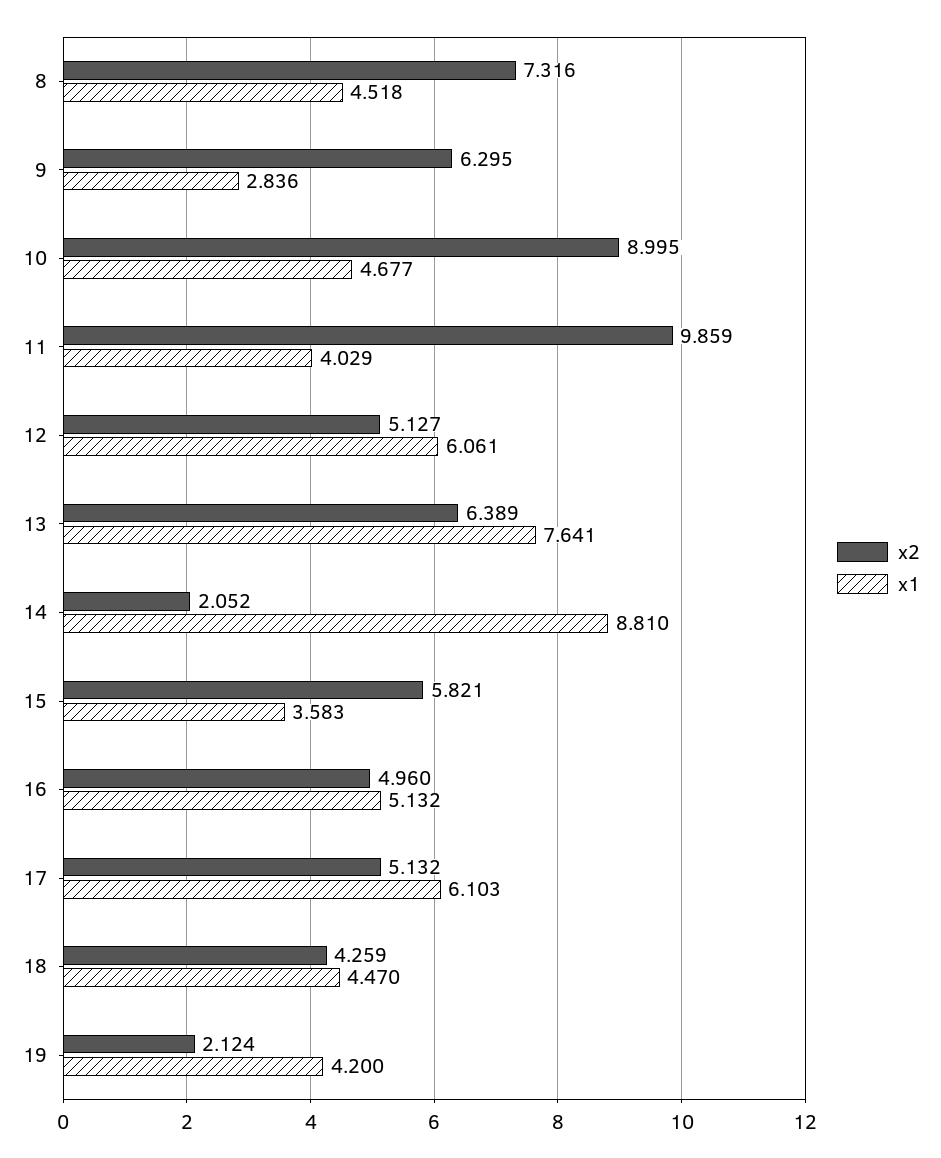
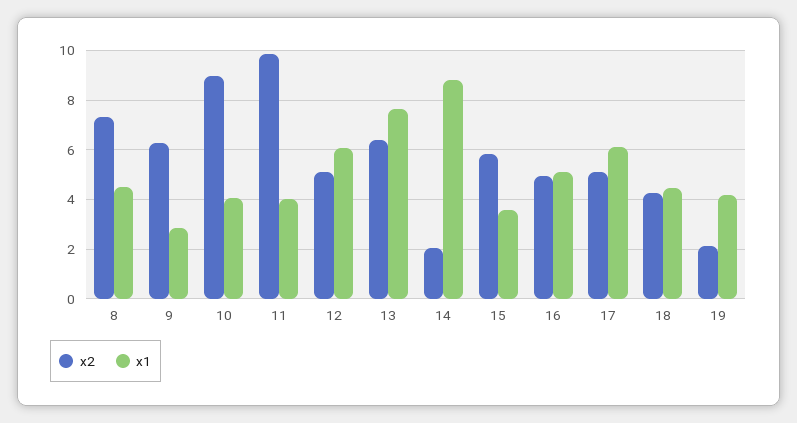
  {
    "x2": {
      "8": 7.316,
      "9": 6.295,
      "10": 8.995,
      "11": 9.859,
      "12": 5.127,
      "13": 6.389,
      "14": 2.052,
      "15": 5.821,
      "16": 4.96,
      "17": 5.132,
      "18": 4.259,
      "19": 2.124
    },
    "x1": {
      "8": 4.518,
      "9": 2.836,
-     "10": 4.677,
+     "10": 4,
      "11": 4.029,
      "12": 6.061,
      "13": 7.641,
      "14": 8.81,
      "15": 3.583,
      "16": 5.132,
      "17": 6.103,
      "18": 4.47,
      "19": 4.2
    }
  }

